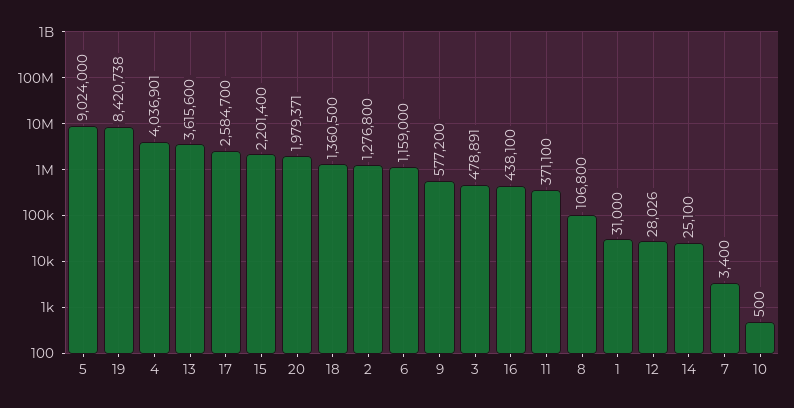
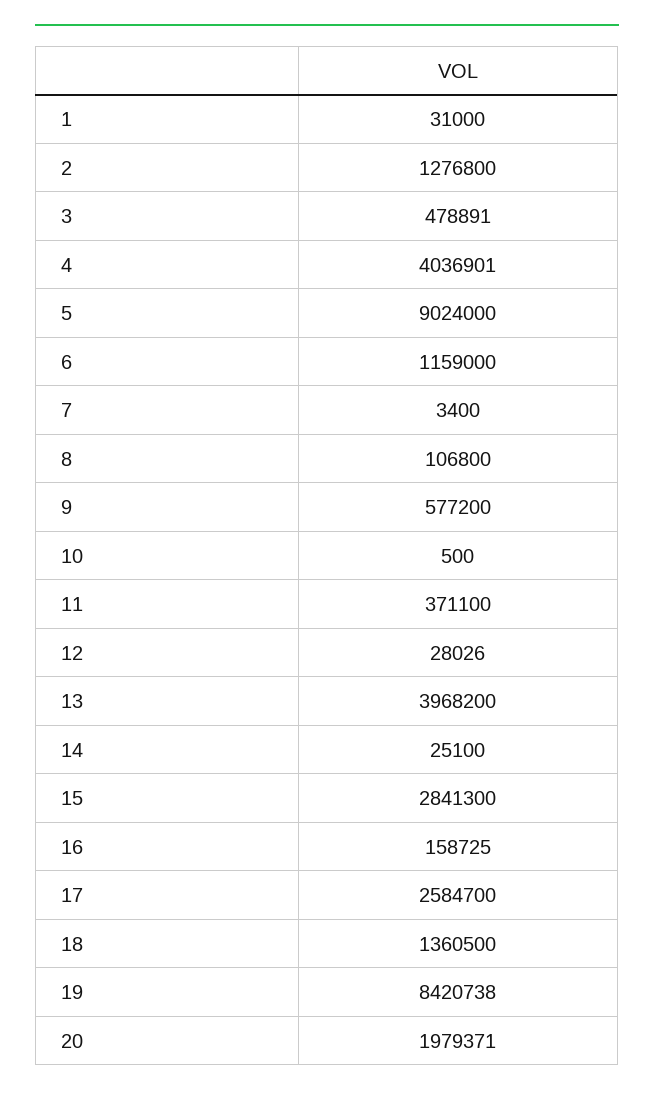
  {
    "5": 9024000,
    "19": 8420738,
    "4": 4036901,
-   "13": 3615600,
+   "13": 3968200,
    "17": 2584700,
-   "15": 2201400,
+   "15": 2841300,
    "20": 1979371,
    "18": 1360500,
    "2": 1276800,
    "6": 1159000,
    "9": 577200,
    "3": 478891,
-   "16": 438100,
+   "16": 158725,
    "11": 371100,
    "8": 106800,
    "1": 31000,
    "12": 28026,
    "14": 25100,
    "7": 3400,
    "10": 500
  }

